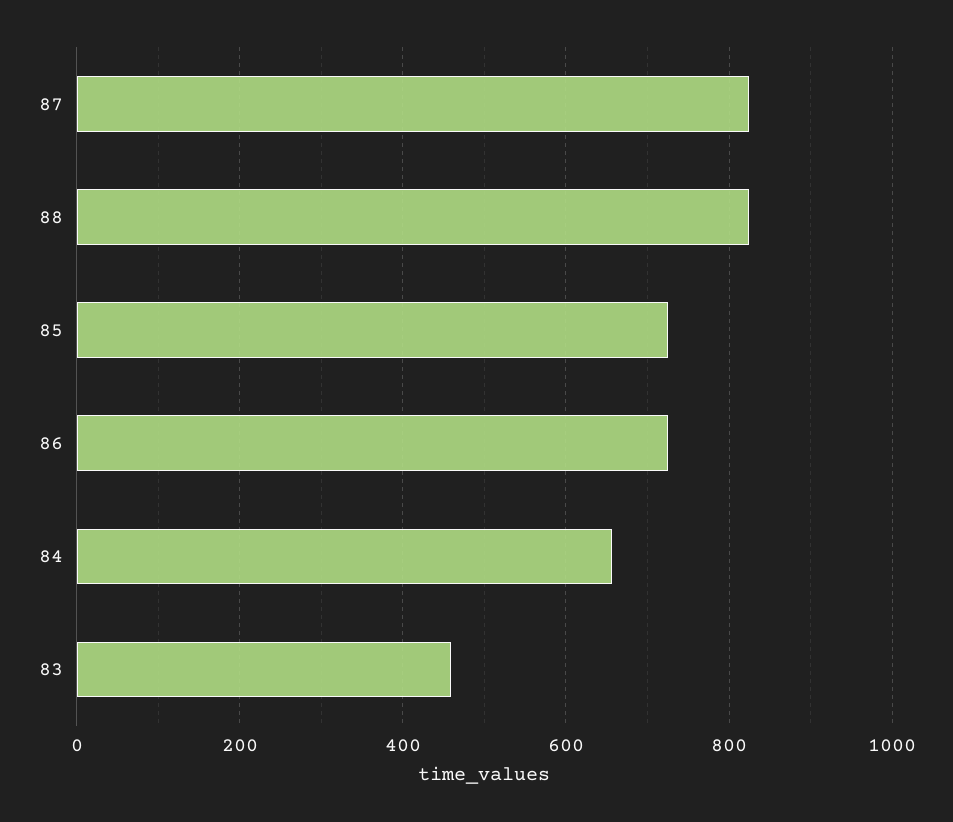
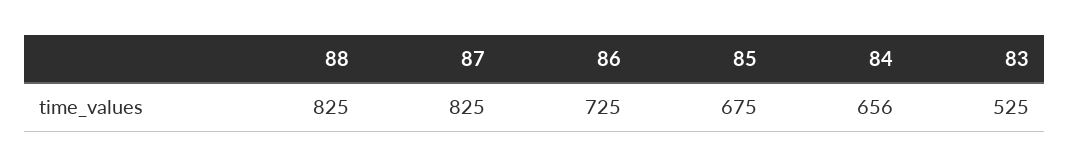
  {
    "87": 825,
    "88": 825,
-   "85": 720,
+   "85": 675,
    "86": 725,
    "84": 656,
-   "83": 460
+   "83": 525
  }

